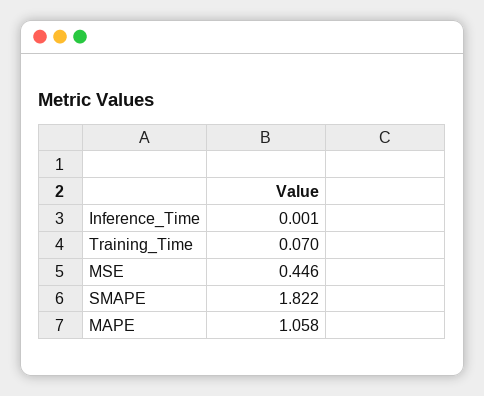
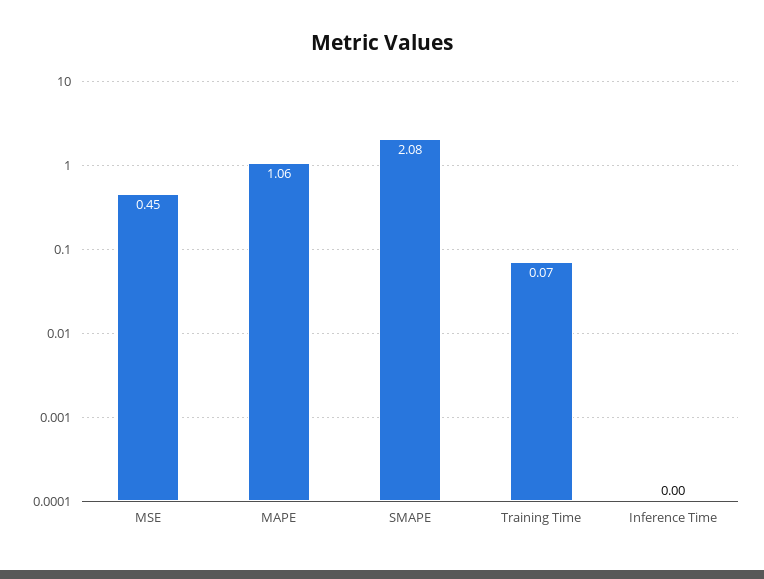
  {
    "Inference_Time": 0.001,
    "Training_Time": 0.07,
    "MSE": 0.446,
-   "SMAPE": 1.822,
+   "SMAPE": 2.08,
    "MAPE": 1.058
  }

